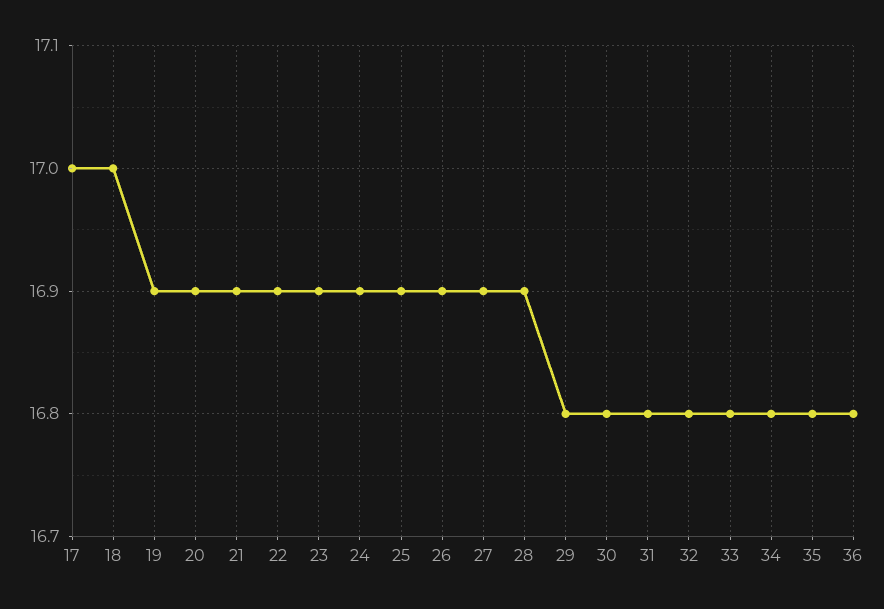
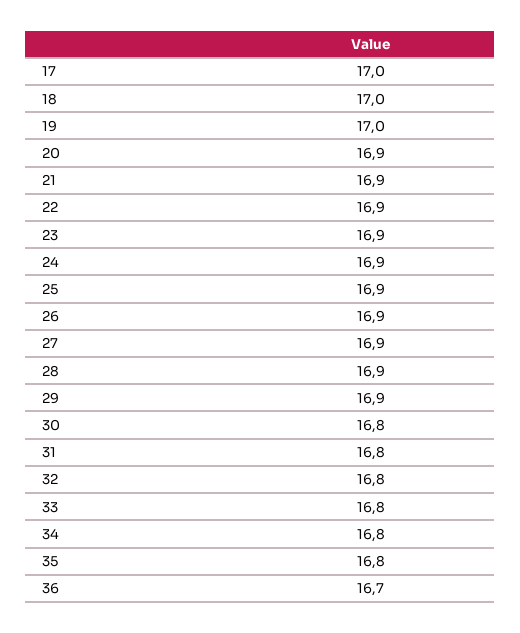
  {
    "17": 17,
    "18": 17,
-   "19": 16.9,
+   "19": 17,
    "20": 16.9,
    "21": 16.9,
    "22": 16.9,
    "23": 16.9,
    "24": 16.9,
    "25": 16.9,
    "26": 16.9,
    "27": 16.9,
    "28": 16.9,
-   "29": 16.8,
+   "29": 16.9,
    "30": 16.8,
    "31": 16.8,
    "32": 16.8,
    "33": 16.8,
    "34": 16.8,
    "35": 16.8,
-   "36": 16.8
+   "36": 16.7
  }

